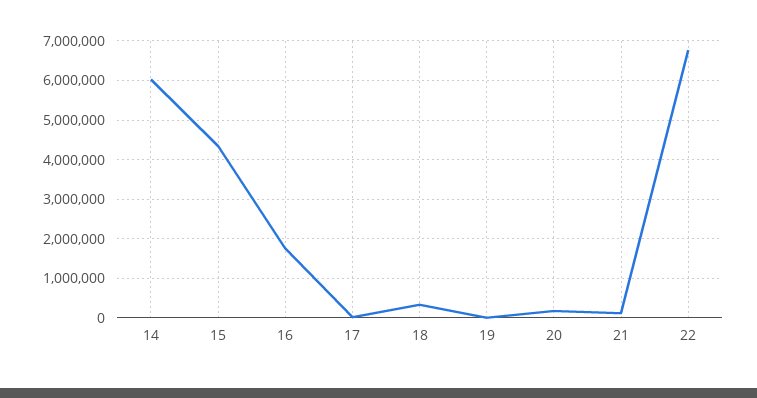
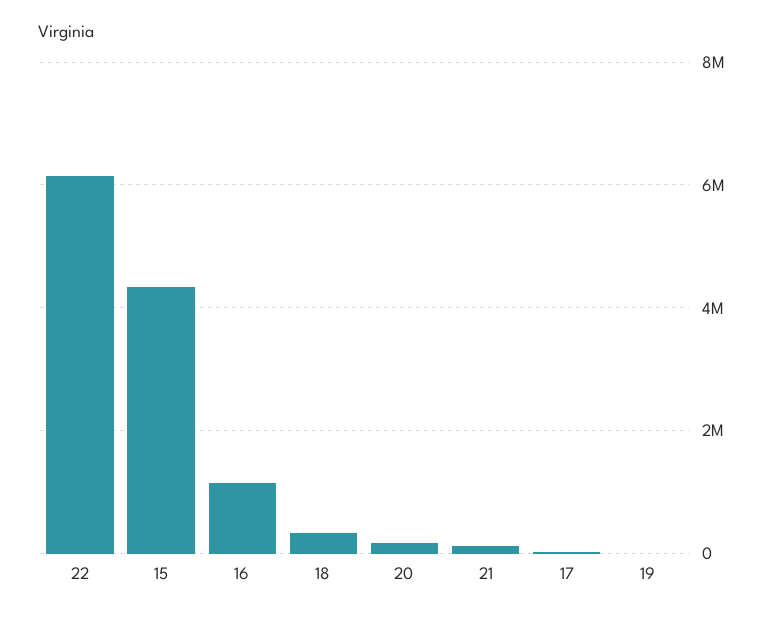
  {
-   "14": 6000000,
    "15": 4400000,
-   "16": 1800000,
+   "16": 1200000,
    "17": 0,
    "18": 400000,
    "19": 0,
    "20": 200000,
    "21": 200000,
-   "22": 6800000
+   "22": 6200000
  }

